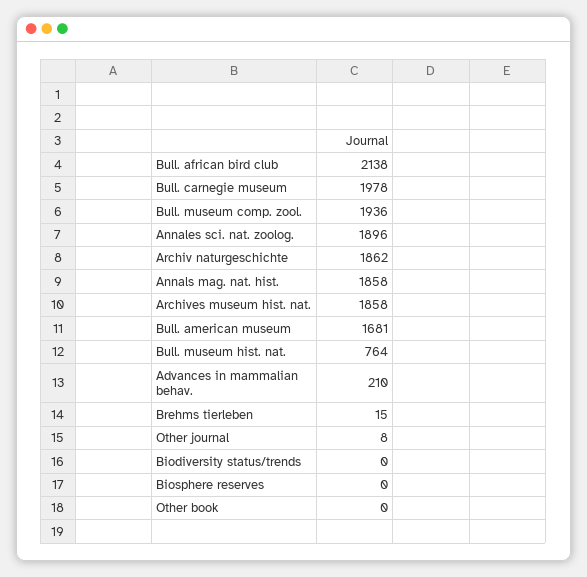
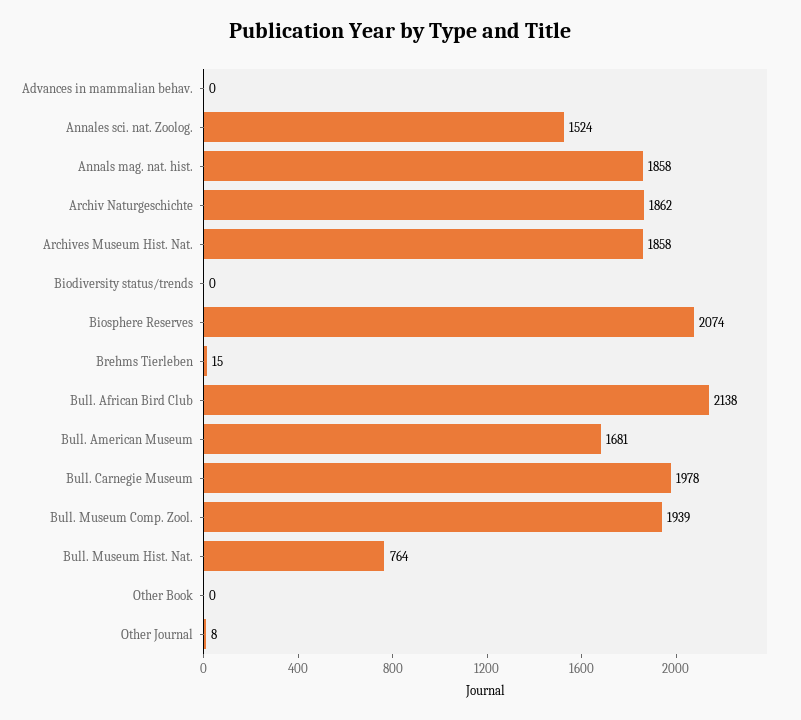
  {
    "Bull. african bird club": 2138,
    "Bull. carnegie museum": 1978,
-   "Bull. museum comp. zool.": 1936,
+   "Bull. museum comp. zool.": 1939,
-   "Annales sci. nat. zoolog.": 1896,
+   "Annales sci. nat. zoolog.": 1524,
    "Archiv naturgeschichte": 1862,
    "Annals mag. nat. hist.": 1858,
    "Archives museum hist. nat.": 1858,
    "Bull. american museum": 1681,
    "Bull. museum hist. nat.": 764,
-   "Advances in mammalian behav.": 210,
+   "Advances in mammalian behav.": 0,
    "Brehms tierleben": 15,
    "Other journal": 8,
    "Biodiversity status/trends": 0,
-   "Biosphere reserves": 0,
+   "Biosphere reserves": 2074,
    "Other book": 0
  }

